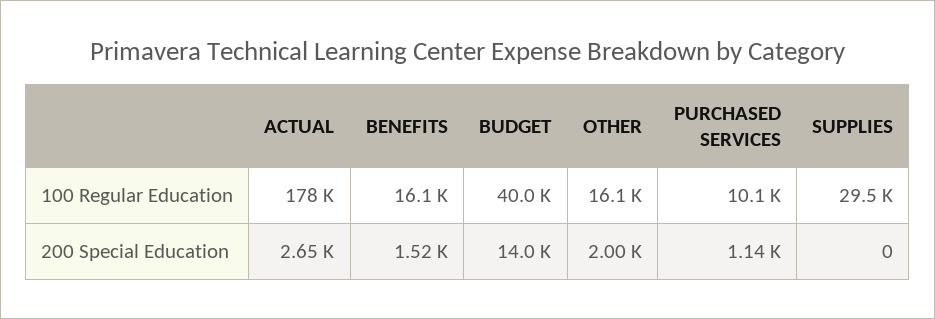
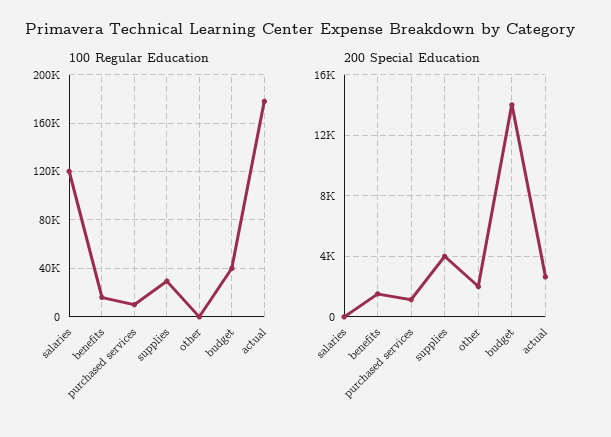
  {
    "100 Regular Education": {
      "ACTUAL": 178000,
      "BENEFITS": 16100,
      "BUDGET": 40000,
-     "OTHER": 16100,
+     "OTHER": 0,
      "PURCHASED SERVICES": 10100,
-     "SUPPLIES": 29500
+     "SUPPLIES": 29500,
+     "salaries": 120000
    },
    "200 Special Education": {
      "ACTUAL": 2650,
      "BENEFITS": 1520,
      "BUDGET": 14000,
      "OTHER": 2000,
      "PURCHASED SERVICES": 1140,
-     "SUPPLIES": 0
+     "SUPPLIES": 4000,
+     "salaries": 0
    }
  }

